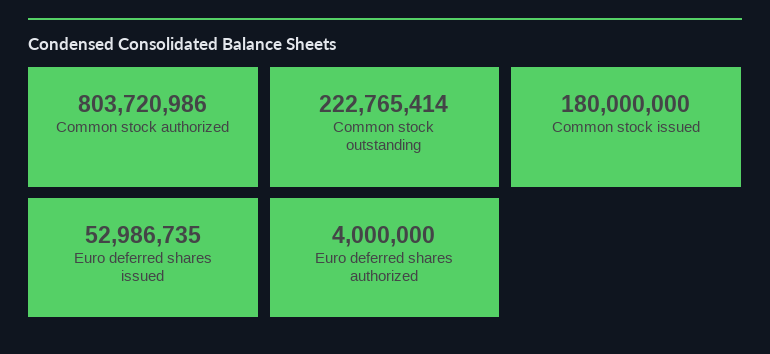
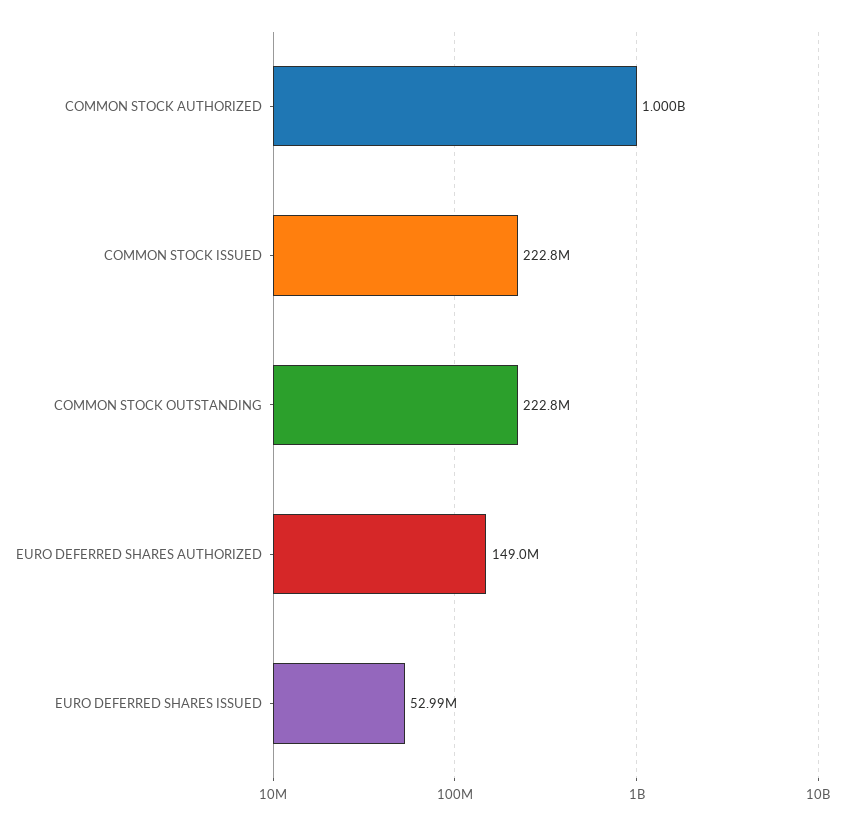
  {
-   "Common stock authorized": 803720986,
+   "Common stock authorized": 1000000000,
    "Common stock outstanding": 222765414,
-   "Common stock issued": 180000000,
+   "Common stock issued": 222800000,
    "Euro deferred shares issued": 52986735,
-   "Euro deferred shares authorized": 4000000
+   "Euro deferred shares authorized": 149000000
  }

